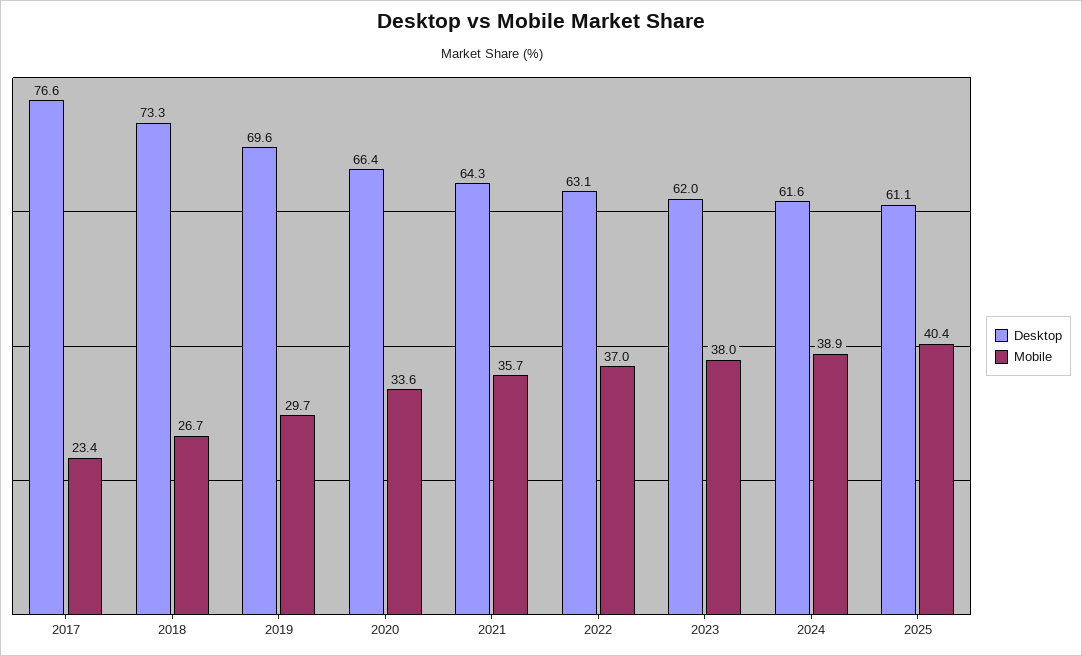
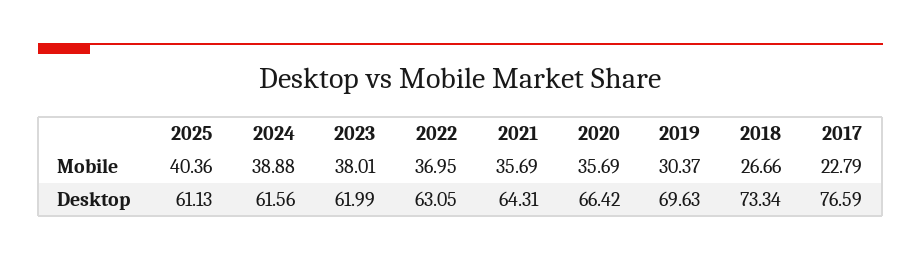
  {
    "Desktop": {
      "2017": 76.59,
      "2018": 73.34,
      "2019": 69.63,
      "2020": 66.42,
      "2021": 64.31,
      "2022": 63.05,
      "2023": 61.99,
      "2024": 61.56,
      "2025": 61.13
    },
    "Mobile": {
-     "2017": 23.4,
+     "2017": 22.79,
      "2018": 26.66,
-     "2019": 29.7,
+     "2019": 30.37,
-     "2020": 33.6,
+     "2020": 35.69,
      "2021": 35.69,
      "2022": 36.95,
      "2023": 38.01,
      "2024": 38.88,
      "2025": 40.36
    }
  }

